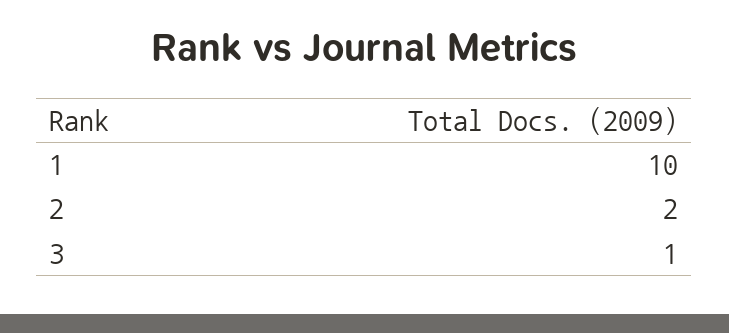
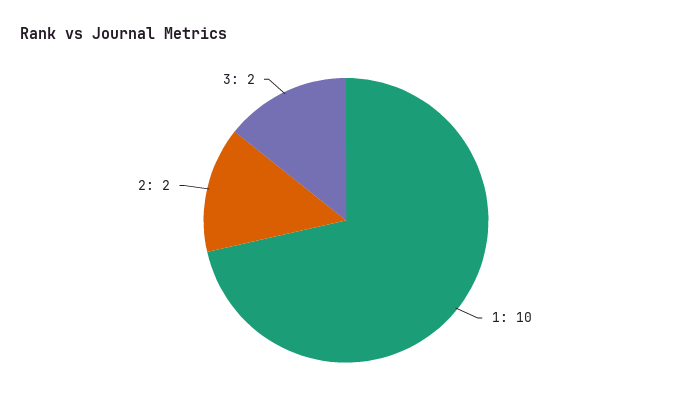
  {
    "1": 10,
    "2": 2,
-   "3": 1
+   "3": 2
  }

